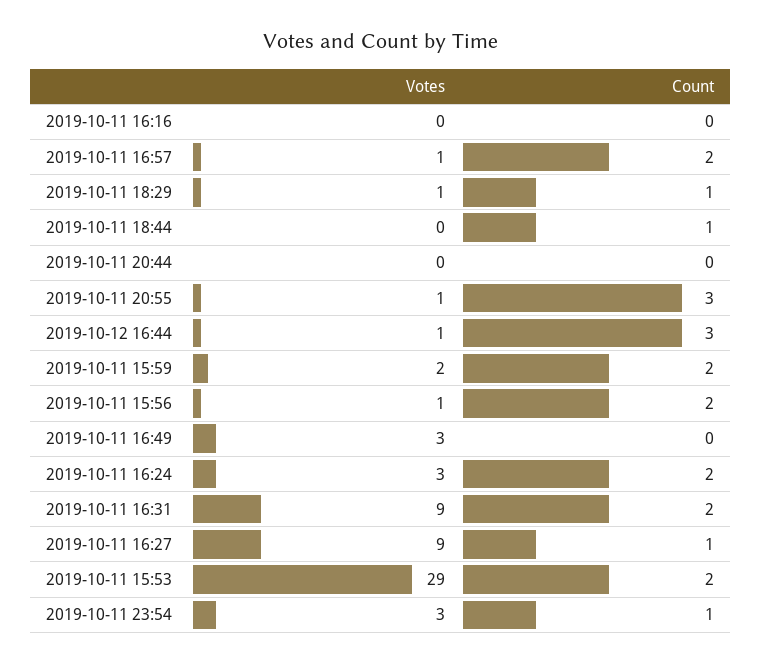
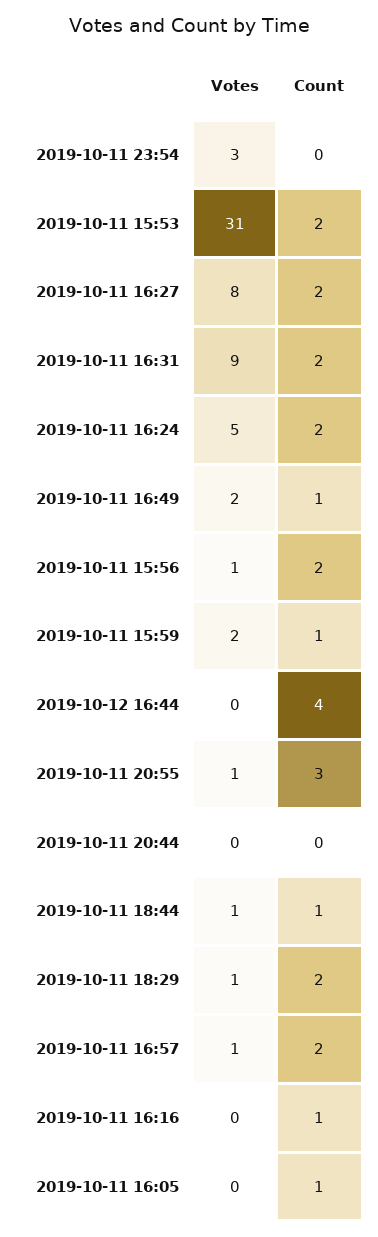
  {
    "Votes": {
      "2019-10-11 16:16": 0,
      "2019-10-11 16:57": 1,
      "2019-10-11 18:29": 1,
-     "2019-10-11 18:44": 0,
+     "2019-10-11 18:44": 1,
      "2019-10-11 20:44": 0,
      "2019-10-11 20:55": 1,
-     "2019-10-12 16:44": 1,
+     "2019-10-12 16:44": 0,
      "2019-10-11 15:59": 2,
      "2019-10-11 15:56": 1,
-     "2019-10-11 16:49": 3,
+     "2019-10-11 16:49": 2,
-     "2019-10-11 16:24": 3,
+     "2019-10-11 16:24": 5,
      "2019-10-11 16:31": 9,
-     "2019-10-11 16:27": 9,
+     "2019-10-11 16:27": 8,
-     "2019-10-11 15:53": 29,
+     "2019-10-11 15:53": 31,
-     "2019-10-11 23:54": 3
+     "2019-10-11 23:54": 3,
+     "2019-10-11 16:05": 0
    },
    "Count": {
-     "2019-10-11 16:16": 0,
+     "2019-10-11 16:16": 1,
      "2019-10-11 16:57": 2,
-     "2019-10-11 18:29": 1,
+     "2019-10-11 18:29": 2,
      "2019-10-11 18:44": 1,
      "2019-10-11 20:44": 0,
      "2019-10-11 20:55": 3,
-     "2019-10-12 16:44": 3,
+     "2019-10-12 16:44": 4,
-     "2019-10-11 15:59": 2,
+     "2019-10-11 15:59": 1,
      "2019-10-11 15:56": 2,
-     "2019-10-11 16:49": 0,
+     "2019-10-11 16:49": 1,
      "2019-10-11 16:24": 2,
      "2019-10-11 16:31": 2,
-     "2019-10-11 16:27": 1,
+     "2019-10-11 16:27": 2,
      "2019-10-11 15:53": 2,
-     "2019-10-11 23:54": 1
+     "2019-10-11 23:54": 0,
+     "2019-10-11 16:05": 1
    }
  }

